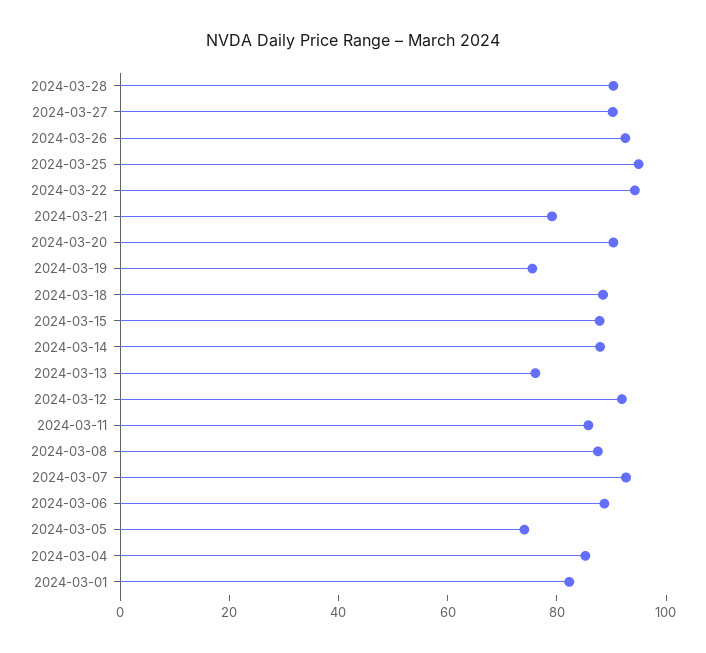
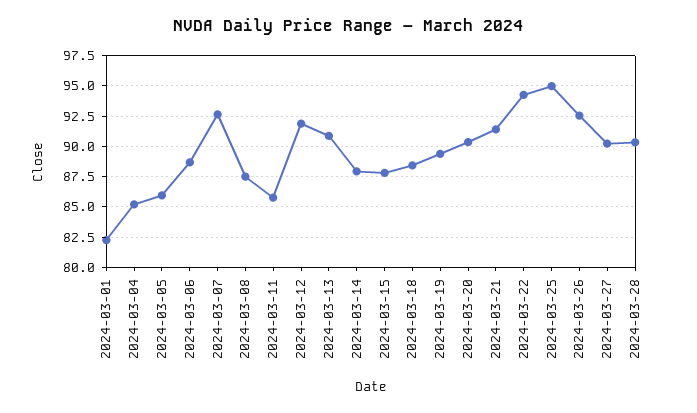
  {
    "2024-03-28": 90.5,
    "2024-03-27": 90,
    "2024-03-26": 92.5,
    "2024-03-25": 95,
    "2024-03-22": 94.5,
-   "2024-03-21": 80,
+   "2024-03-21": 91.5,
    "2024-03-20": 90.5,
-   "2024-03-19": 75,
+   "2024-03-19": 89.5,
    "2024-03-18": 88.5,
    "2024-03-15": 88,
    "2024-03-14": 88,
-   "2024-03-13": 75,
+   "2024-03-13": 91,
    "2024-03-12": 92,
    "2024-03-11": 86,
    "2024-03-08": 87.5,
    "2024-03-07": 92.5,
    "2024-03-06": 88.5,
-   "2024-03-05": 75,
+   "2024-03-05": 86,
    "2024-03-04": 85,
    "2024-03-01": 82.5
  }

